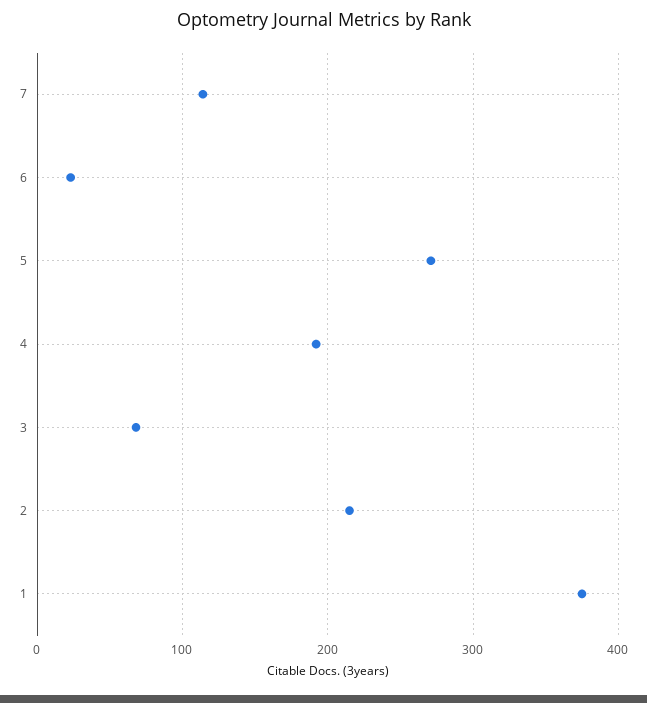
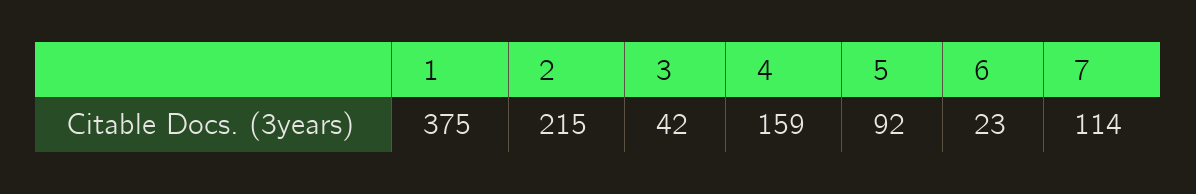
  {
    "7": 114,
    "6": 23,
-   "5": 270,
+   "5": 92,
-   "4": 190,
+   "4": 159,
-   "3": 70,
+   "3": 42,
    "2": 215,
    "1": 375
  }

